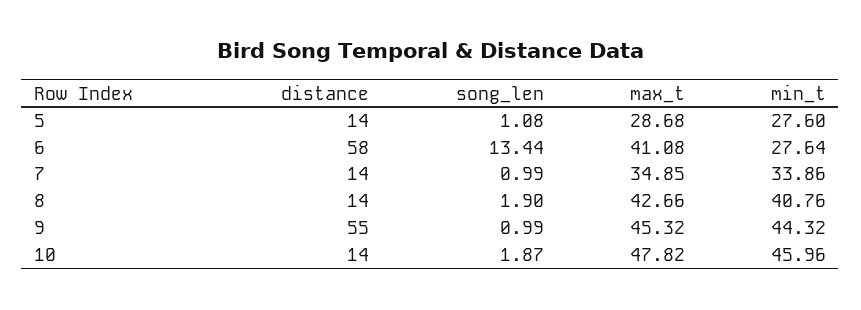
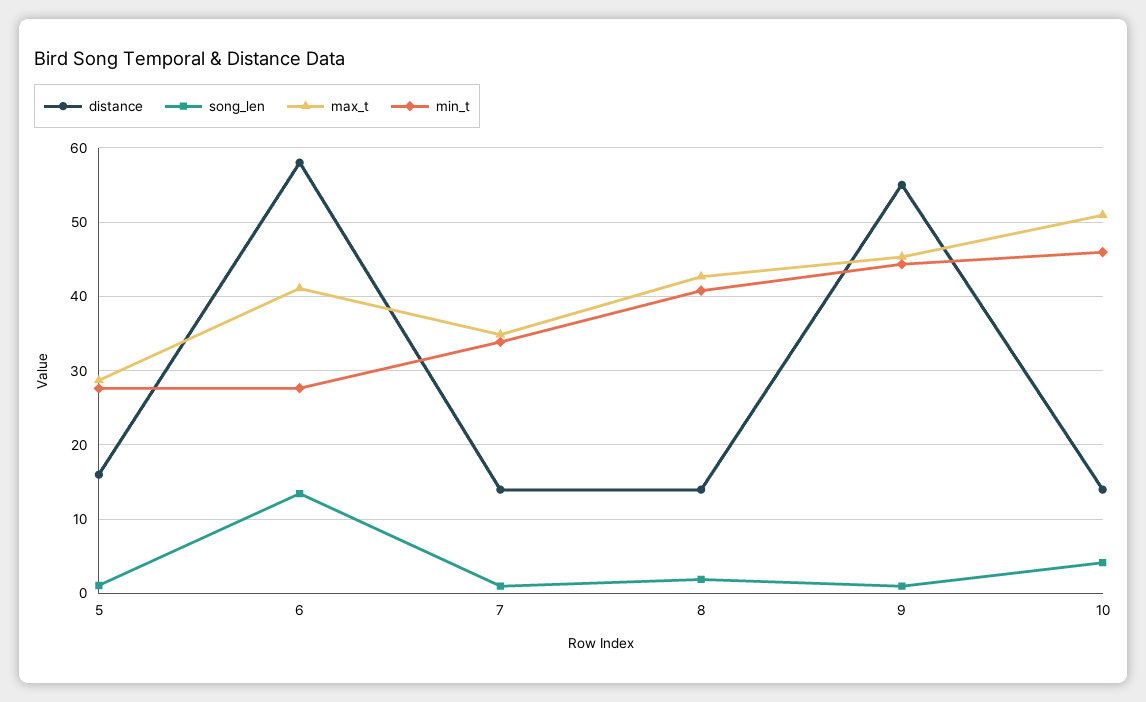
  {
    "distance": {
-     "5": 14,
+     "5": 16,
      "6": 58,
      "7": 14,
      "8": 14,
      "9": 55,
      "10": 14
    },
    "song_len": {
      "5": 1.08,
      "6": 13.44,
      "7": 0.99,
      "8": 1.9,
      "9": 0.99,
-     "10": 1.87
+     "10": 4
    },
    "max_t": {
      "5": 28.68,
      "6": 41.08,
      "7": 34.85,
      "8": 42.66,
      "9": 45.32,
-     "10": 47.82
+     "10": 51
    },
    "min_t": {
      "5": 27.6,
      "6": 27.64,
      "7": 33.86,
      "8": 40.76,
      "9": 44.32,
      "10": 45.96
    }
  }

